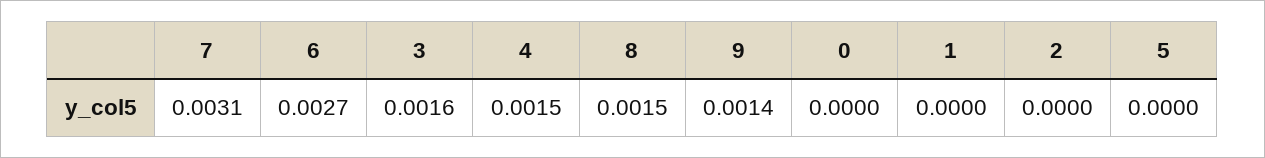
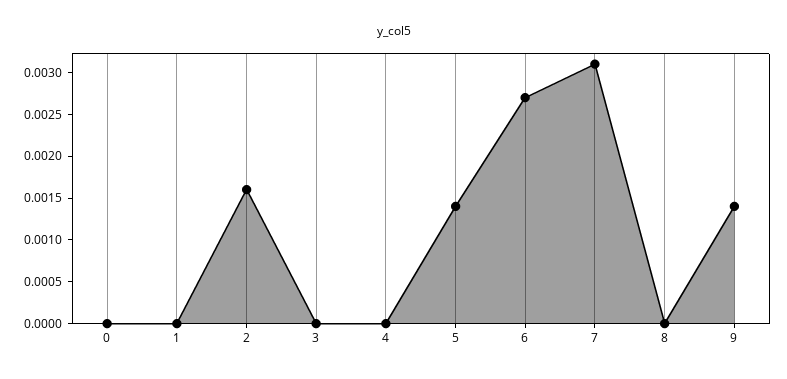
  {
    "7": 0.0031,
    "6": 0.0027,
-   "3": 0.0016,
+   "3": 0,
-   "4": 0.0015,
+   "4": 0,
-   "8": 0.0015,
+   "8": 0,
    "9": 0.0014,
    "0": 0,
    "1": 0,
-   "2": 0,
+   "2": 0.0016,
-   "5": 0
+   "5": 0.0014
  }

